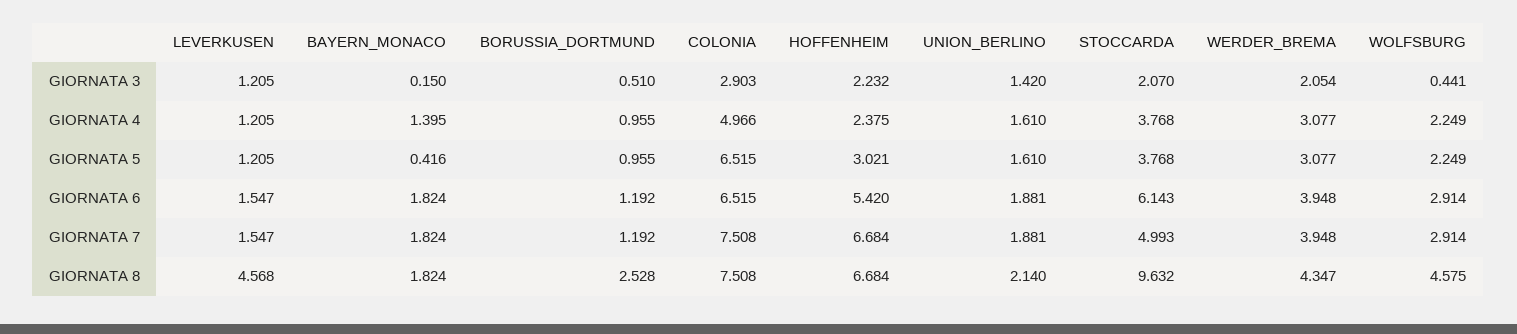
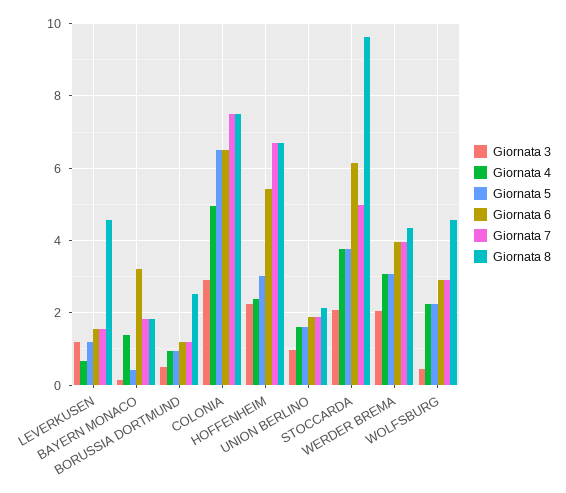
  {
    "GIORNATA 3": {
      "LEVERKUSEN": 1.205,
      "BAYERN_MONACO": 0.15,
      "BORUSSIA_DORTMUND": 0.51,
      "COLONIA": 2.903,
      "HOFFENHEIM": 2.232,
-     "UNION_BERLINO": 1.42,
+     "UNION_BERLINO": 1,
      "STOCCARDA": 2.07,
      "WERDER_BREMA": 2.054,
      "WOLFSBURG": 0.441
    },
    "GIORNATA 4": {
-     "LEVERKUSEN": 1.205,
+     "LEVERKUSEN": 0.6,
      "BAYERN_MONACO": 1.395,
      "BORUSSIA_DORTMUND": 0.955,
      "COLONIA": 4.966,
      "HOFFENHEIM": 2.375,
      "UNION_BERLINO": 1.61,
      "STOCCARDA": 3.768,
      "WERDER_BREMA": 3.077,
      "WOLFSBURG": 2.249
    },
    "GIORNATA 5": {
      "LEVERKUSEN": 1.205,
      "BAYERN_MONACO": 0.416,
      "BORUSSIA_DORTMUND": 0.955,
      "COLONIA": 6.515,
      "HOFFENHEIM": 3.021,
      "UNION_BERLINO": 1.61,
      "STOCCARDA": 3.768,
      "WERDER_BREMA": 3.077,
      "WOLFSBURG": 2.249
    },
    "GIORNATA 6": {
      "LEVERKUSEN": 1.547,
-     "BAYERN_MONACO": 1.824,
+     "BAYERN_MONACO": 3.2,
      "BORUSSIA_DORTMUND": 1.192,
      "COLONIA": 6.515,
      "HOFFENHEIM": 5.42,
      "UNION_BERLINO": 1.881,
      "STOCCARDA": 6.143,
      "WERDER_BREMA": 3.948,
      "WOLFSBURG": 2.914
    },
    "GIORNATA 7": {
      "LEVERKUSEN": 1.547,
      "BAYERN_MONACO": 1.824,
      "BORUSSIA_DORTMUND": 1.192,
      "COLONIA": 7.508,
      "HOFFENHEIM": 6.684,
      "UNION_BERLINO": 1.881,
      "STOCCARDA": 4.993,
      "WERDER_BREMA": 3.948,
      "WOLFSBURG": 2.914
    },
    "GIORNATA 8": {
      "LEVERKUSEN": 4.568,
      "BAYERN_MONACO": 1.824,
      "BORUSSIA_DORTMUND": 2.528,
      "COLONIA": 7.508,
      "HOFFENHEIM": 6.684,
      "UNION_BERLINO": 2.14,
      "STOCCARDA": 9.632,
      "WERDER_BREMA": 4.347,
      "WOLFSBURG": 4.575
    }
  }

